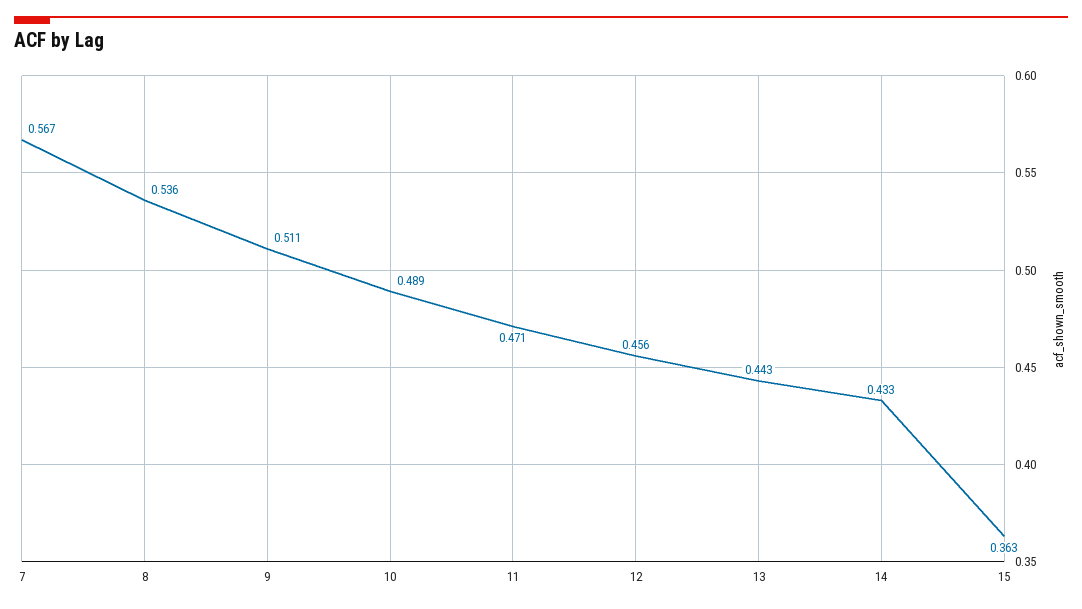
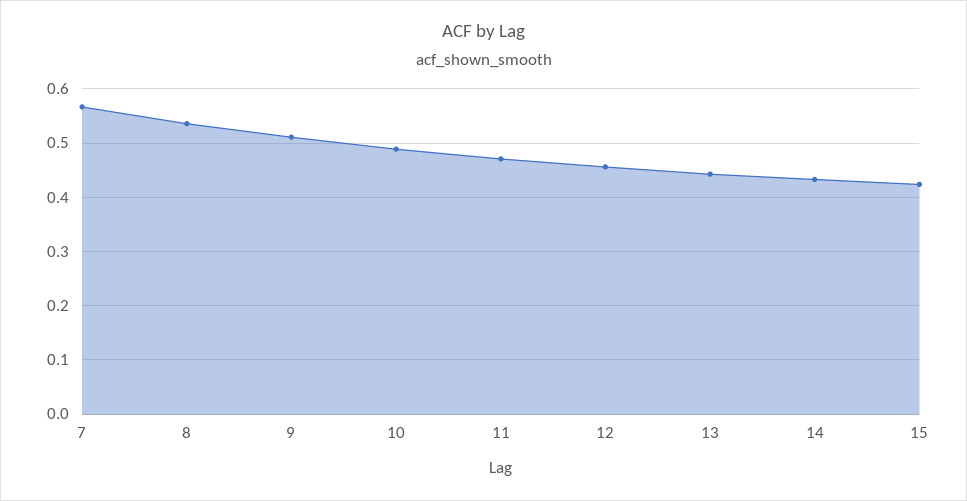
  {
    "7": 0.567,
    "8": 0.536,
    "9": 0.511,
    "10": 0.489,
    "11": 0.471,
    "12": 0.456,
    "13": 0.443,
    "14": 0.433,
-   "15": 0.363
+   "15": 0.42
  }

